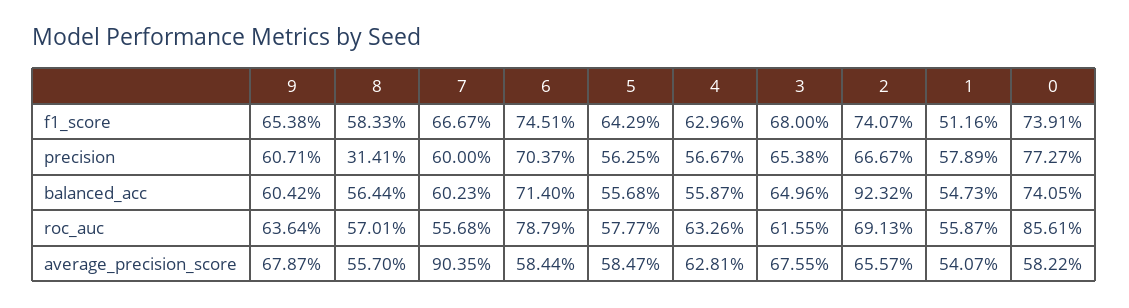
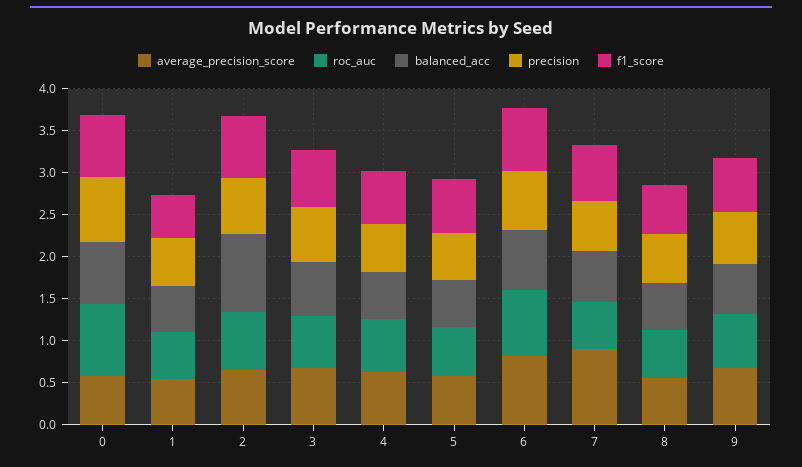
  {
    "f1_score": {
      "9": 0.6538,
      "8": 0.5833,
      "7": 0.6667,
      "6": 0.7451,
      "5": 0.6429,
      "4": 0.6296,
      "3": 0.68,
      "2": 0.7407,
      "1": 0.5116,
      "0": 0.7391
    },
    "precision": {
      "9": 0.6071,
-     "8": 0.3141,
+     "8": 0.6,
      "7": 0.6,
      "6": 0.7037,
      "5": 0.5625,
      "4": 0.5667,
      "3": 0.6538,
      "2": 0.6667,
      "1": 0.5789,
      "0": 0.7727
    },
    "balanced_acc": {
      "9": 0.6042,
      "8": 0.5644,
      "7": 0.6023,
      "6": 0.714,
      "5": 0.5568,
      "4": 0.5587,
      "3": 0.6496,
      "2": 0.9232,
      "1": 0.5473,
      "0": 0.7405
    },
    "roc_auc": {
      "9": 0.6364,
      "8": 0.5701,
      "7": 0.5568,
      "6": 0.7879,
      "5": 0.5777,
      "4": 0.6326,
      "3": 0.6155,
      "2": 0.6913,
      "1": 0.5587,
      "0": 0.8561
    },
    "average_precision_score": {
      "9": 0.6787,
      "8": 0.557,
      "7": 0.9035,
-     "6": 0.5844,
+     "6": 0.8,
      "5": 0.5847,
      "4": 0.6281,
      "3": 0.6755,
      "2": 0.6557,
      "1": 0.5407,
      "0": 0.5822
    }
  }

